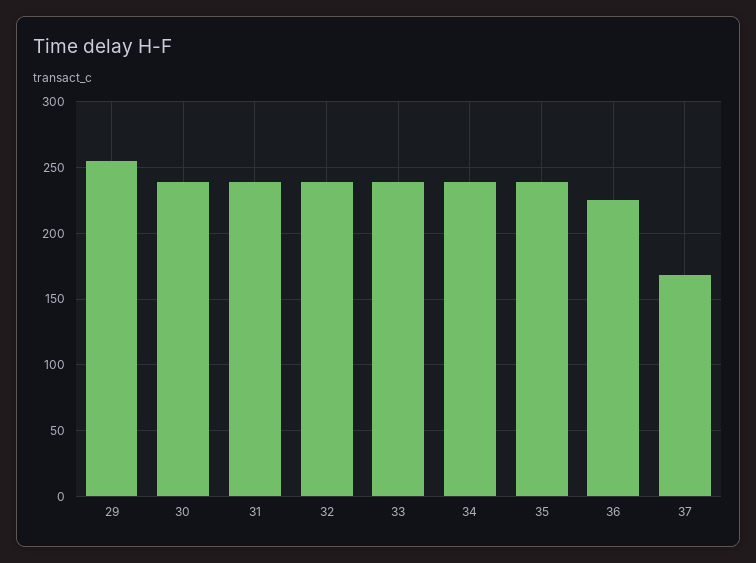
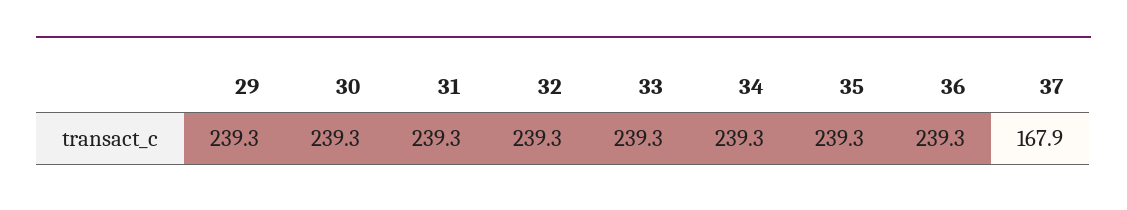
  {
-   "29": 255,
+   "29": 239.3,
    "30": 239.3,
    "31": 239.3,
    "32": 239.3,
    "33": 239.3,
    "34": 239.3,
    "35": 239.3,
-   "36": 225,
+   "36": 239.3,
    "37": 167.9
  }

